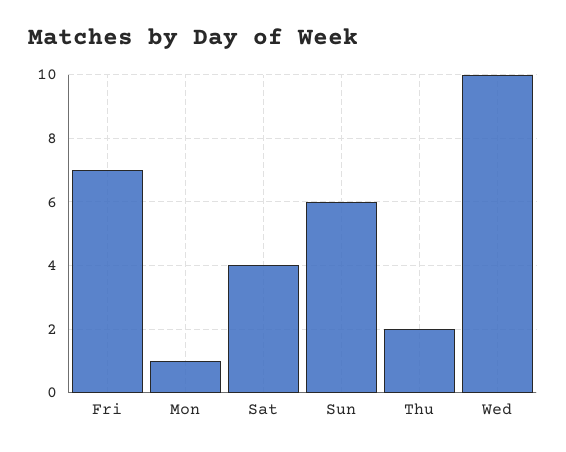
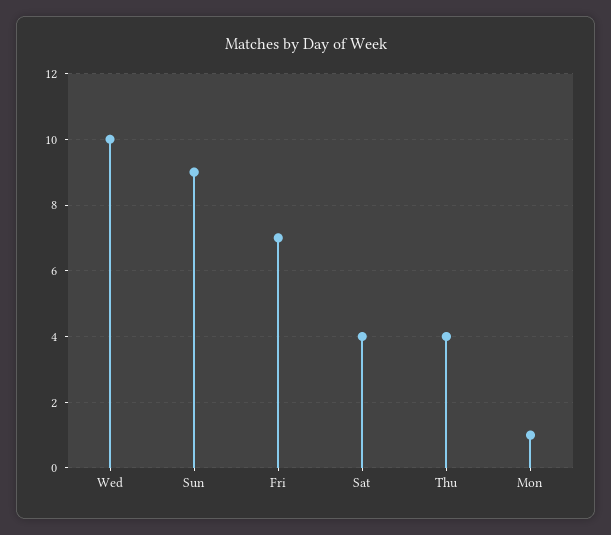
  {
    "Fri": 7,
    "Mon": 1,
    "Sat": 4,
-   "Sun": 6,
+   "Sun": 9,
-   "Thu": 2,
+   "Thu": 4,
    "Wed": 10
  }

